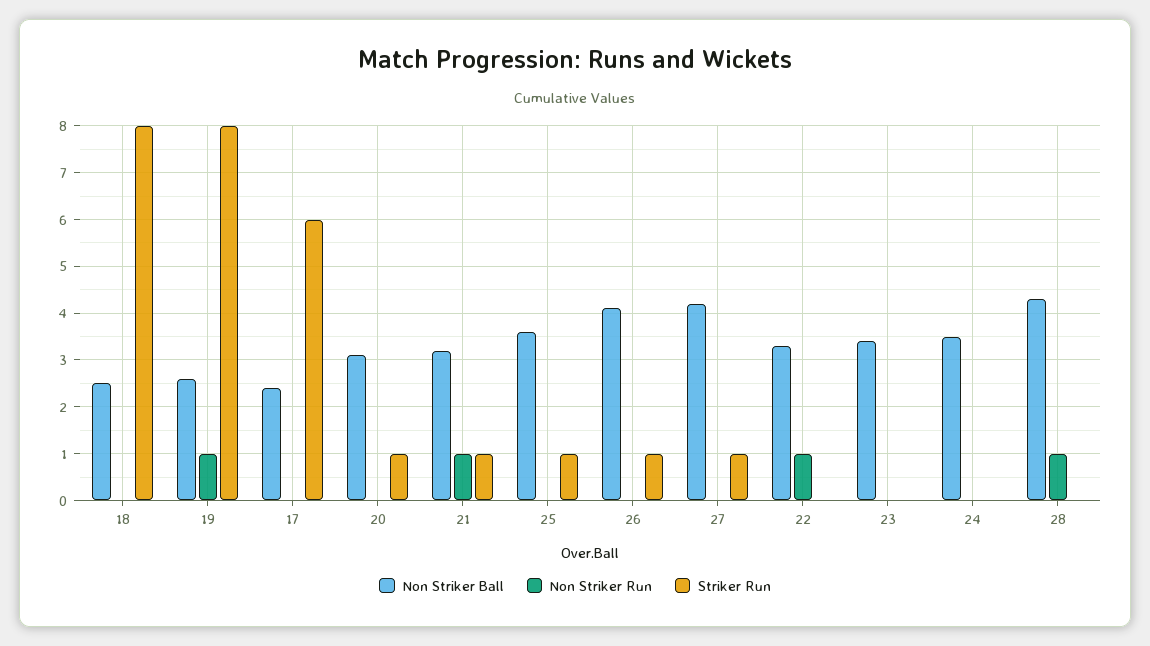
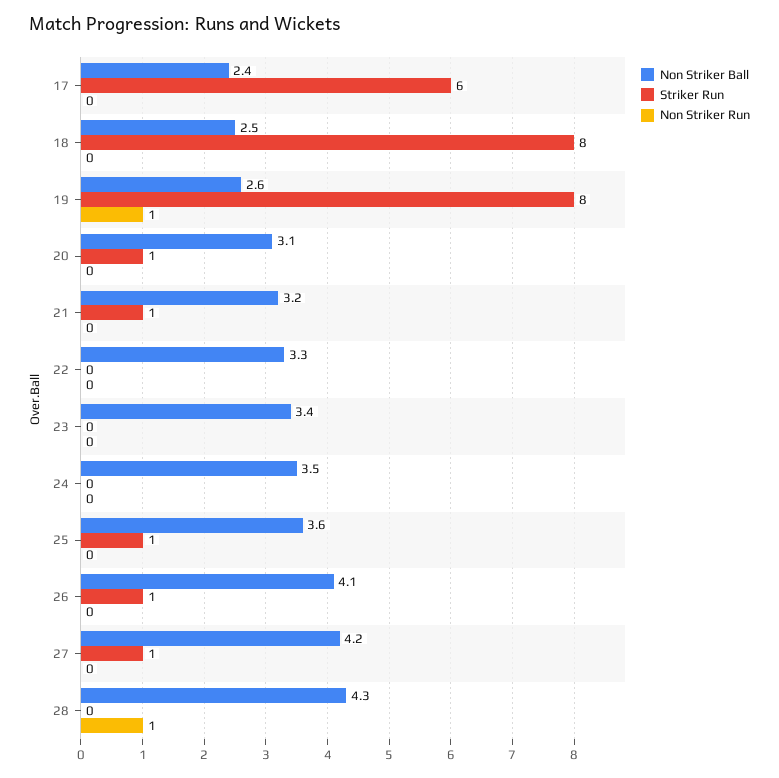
  {
    "Non Striker Ball": {
      "18": 2.5,
      "19": 2.6,
      "17": 2.4,
      "20": 3.1,
      "21": 3.2,
      "25": 3.6,
      "26": 4.1,
      "27": 4.2,
      "22": 3.3,
      "23": 3.4,
      "24": 3.5,
      "28": 4.3
    },
    "Non Striker Run": {
      "18": 0,
      "19": 1,
      "17": 0,
      "20": 0,
-     "21": 1,
+     "21": 0,
      "25": 0,
      "26": 0,
      "27": 0,
-     "22": 1,
+     "22": 0,
      "23": 0,
      "24": 0,
      "28": 1
    },
    "Striker Run": {
      "18": 8,
      "19": 8,
      "17": 6,
      "20": 1,
      "21": 1,
      "25": 1,
      "26": 1,
      "27": 1,
      "22": 0,
      "23": 0,
      "24": 0,
      "28": 0
    }
  }

